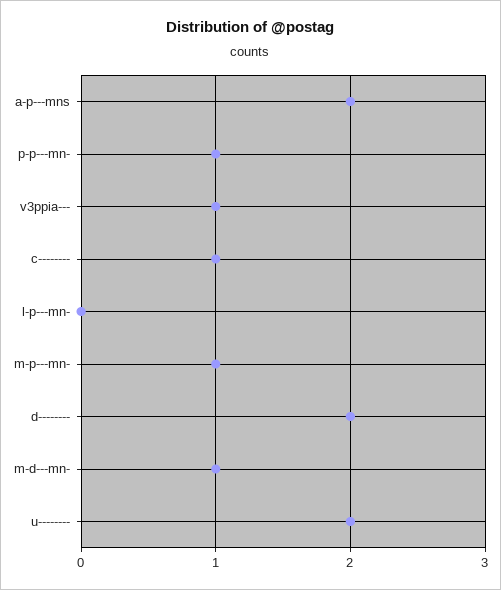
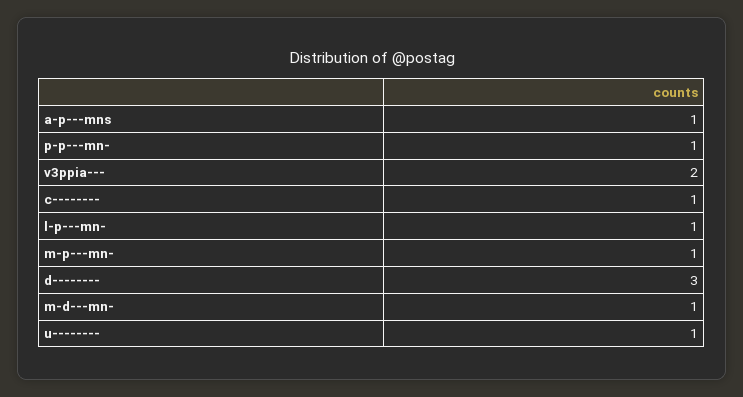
  {
-   "a-p---mns": 2,
+   "a-p---mns": 1,
    "p-p---mn-": 1,
-   "v3ppia---": 1,
+   "v3ppia---": 2,
    "c--------": 1,
-   "l-p---mn-": 0,
+   "l-p---mn-": 1,
    "m-p---mn-": 1,
-   "d--------": 2,
+   "d--------": 3,
    "m-d---mn-": 1,
-   "u--------": 2
+   "u--------": 1
  }

